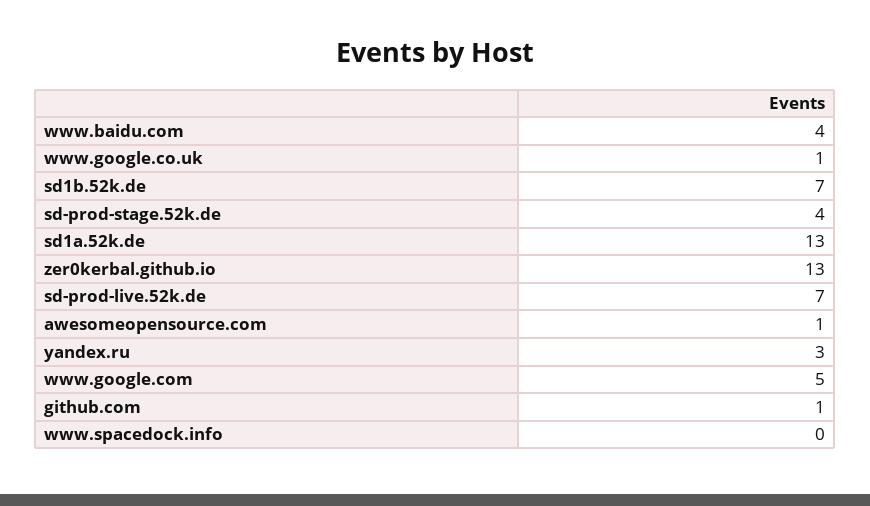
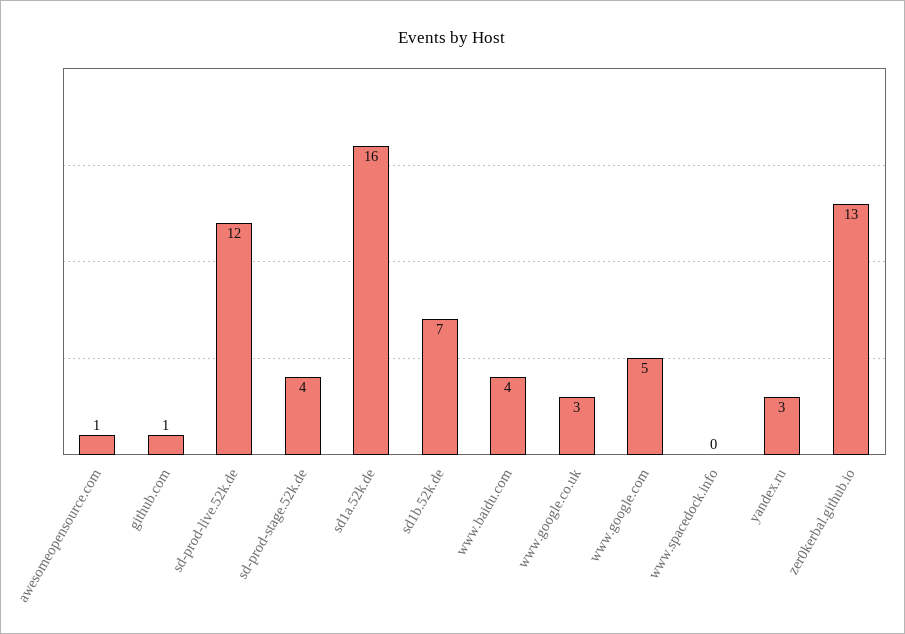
  {
    "www.baidu.com": 4,
-   "www.google.co.uk": 1,
+   "www.google.co.uk": 3,
    "sd1b.52k.de": 7,
    "sd-prod-stage.52k.de": 4,
-   "sd1a.52k.de": 13,
+   "sd1a.52k.de": 16,
    "zer0kerbal.github.io": 13,
-   "sd-prod-live.52k.de": 7,
+   "sd-prod-live.52k.de": 12,
    "awesomeopensource.com": 1,
    "yandex.ru": 3,
    "www.google.com": 5,
    "github.com": 1,
    "www.spacedock.info": 0
  }

